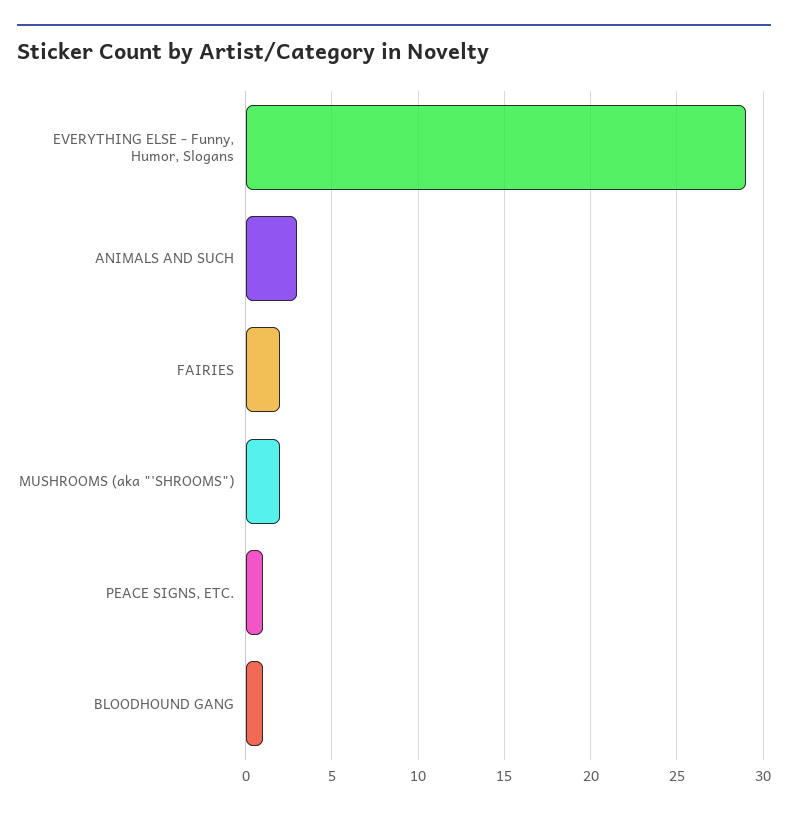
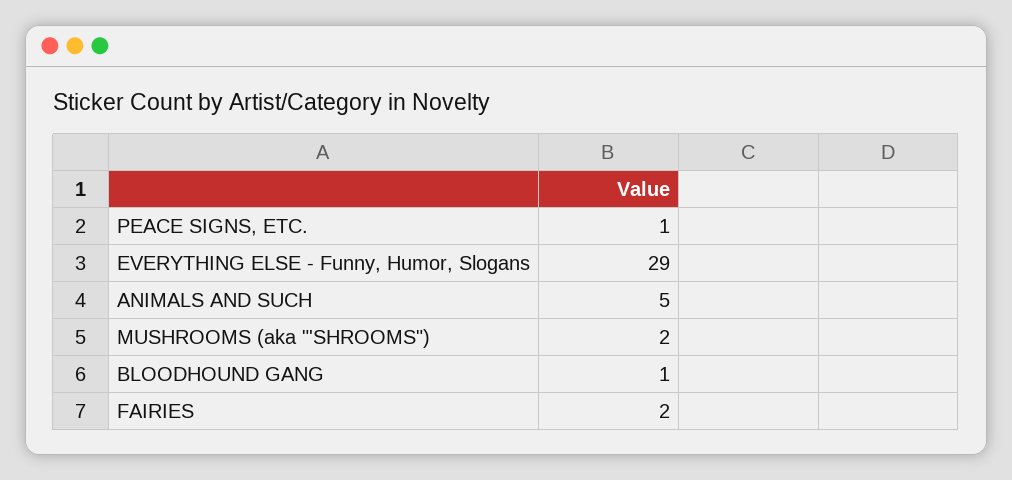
  {
    "EVERYTHING ELSE - Funny, Humor, Slogans": 29,
-   "ANIMALS AND SUCH": 3,
+   "ANIMALS AND SUCH": 5,
    "FAIRIES": 2,
    "MUSHROOMS (aka \"'SHROOMS\")": 2,
    "PEACE SIGNS, ETC.": 1,
    "BLOODHOUND GANG": 1
  }

